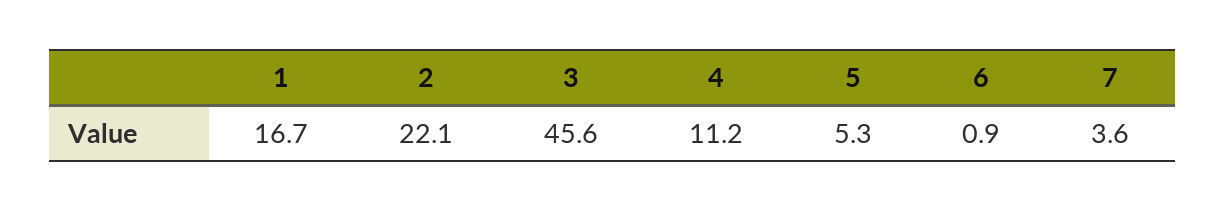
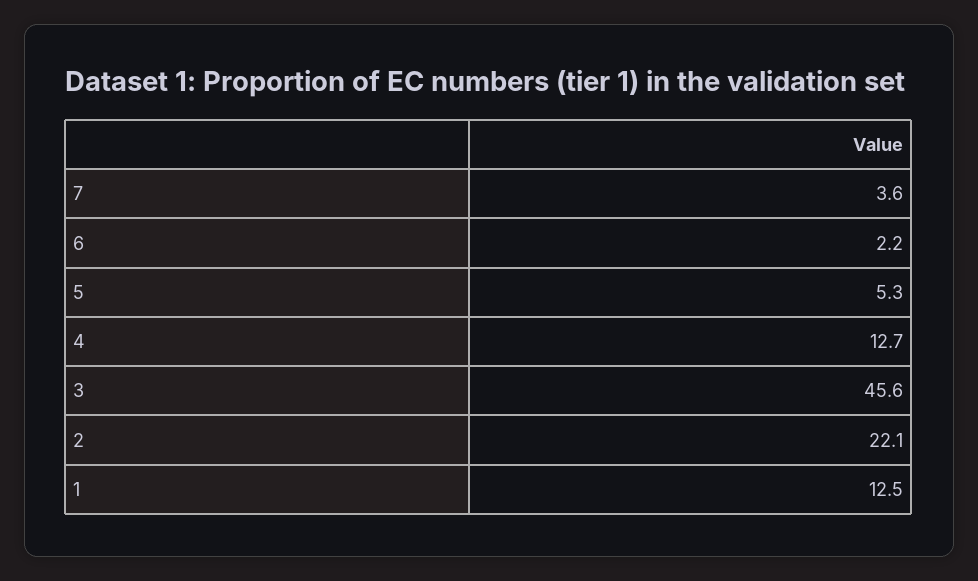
  {
-   "1": 16.7,
+   "1": 12.5,
    "2": 22.1,
    "3": 45.6,
-   "4": 11.2,
+   "4": 12.7,
    "5": 5.3,
-   "6": 0.9,
+   "6": 2.2,
    "7": 3.6
  }

